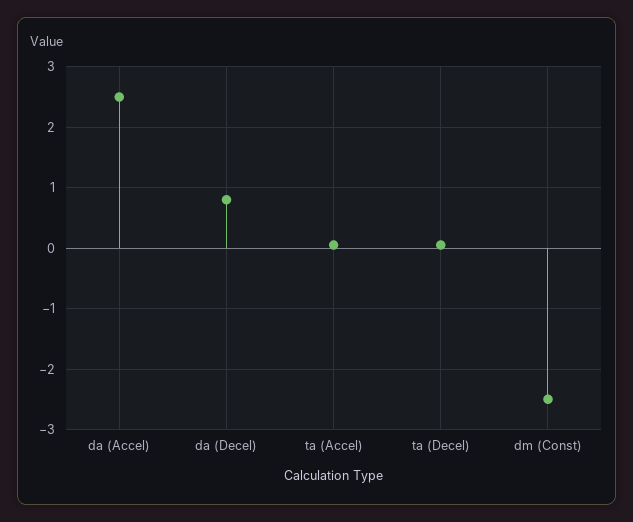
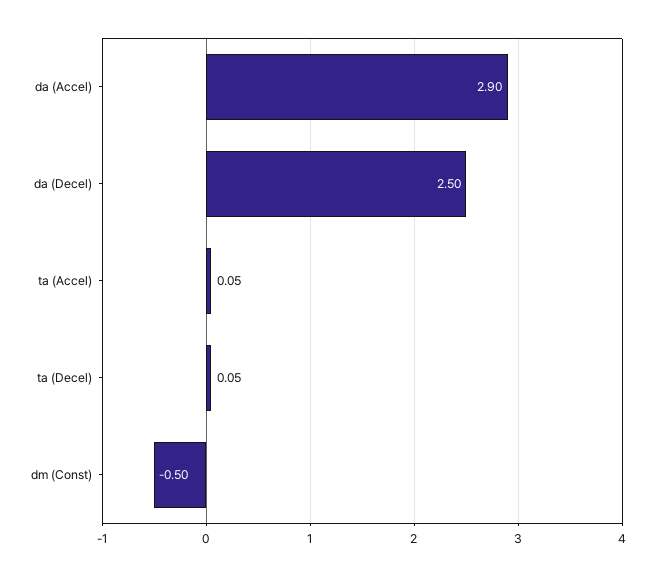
  {
-   "da (Accel)": 2.5,
+   "da (Accel)": 2.9,
-   "da (Decel)": 0.8,
+   "da (Decel)": 2.5,
    "ta (Accel)": 0.05,
    "ta (Decel)": 0.05,
-   "dm (Const)": -2.5
+   "dm (Const)": -0.5
  }

